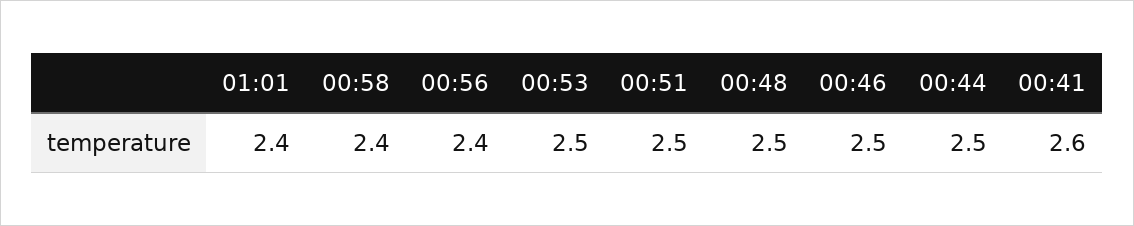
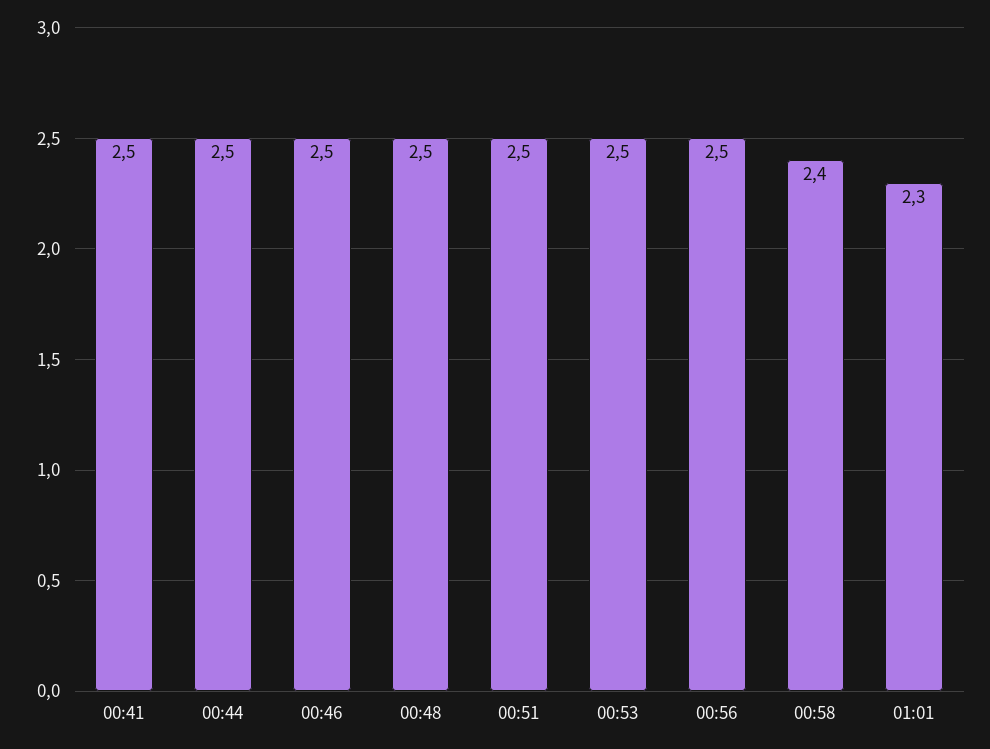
  {
-   "01:01": 2.4,
+   "01:01": 2.3,
    "00:58": 2.4,
-   "00:56": 2.4,
+   "00:56": 2.5,
    "00:53": 2.5,
    "00:51": 2.5,
    "00:48": 2.5,
    "00:46": 2.5,
    "00:44": 2.5,
-   "00:41": 2.6
+   "00:41": 2.5
  }

